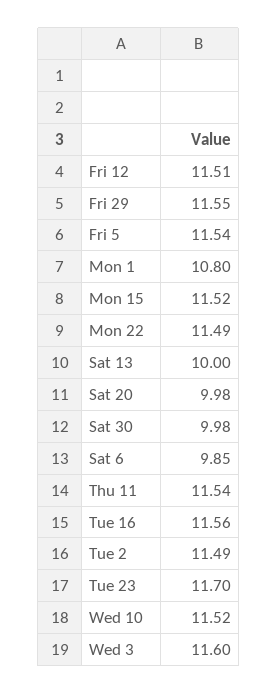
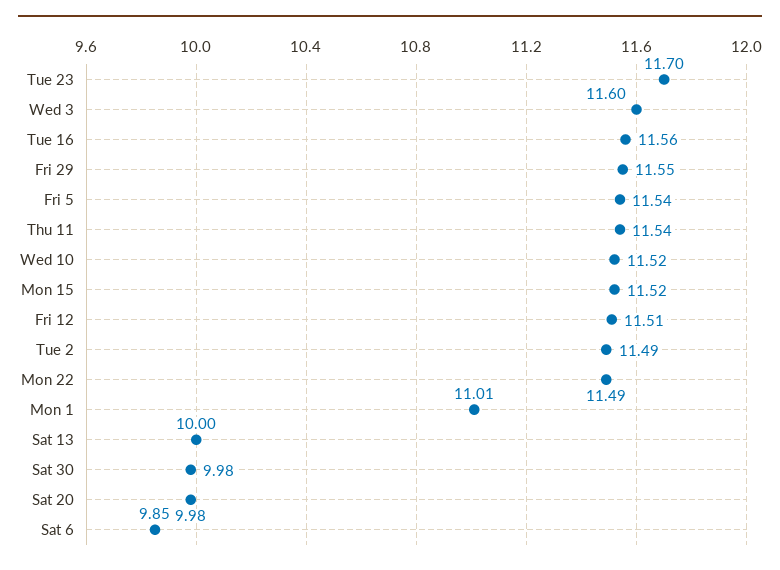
  {
    "Fri 12": 11.51,
    "Fri 29": 11.55,
    "Fri 5": 11.54,
-   "Mon 1": 10.8,
+   "Mon 1": 11.01,
    "Mon 15": 11.52,
    "Mon 22": 11.49,
    "Sat 13": 10,
    "Sat 20": 9.98,
    "Sat 30": 9.98,
    "Sat 6": 9.85,
    "Thu 11": 11.54,
    "Tue 16": 11.56,
    "Tue 2": 11.49,
    "Tue 23": 11.7,
    "Wed 10": 11.52,
    "Wed 3": 11.6
  }

